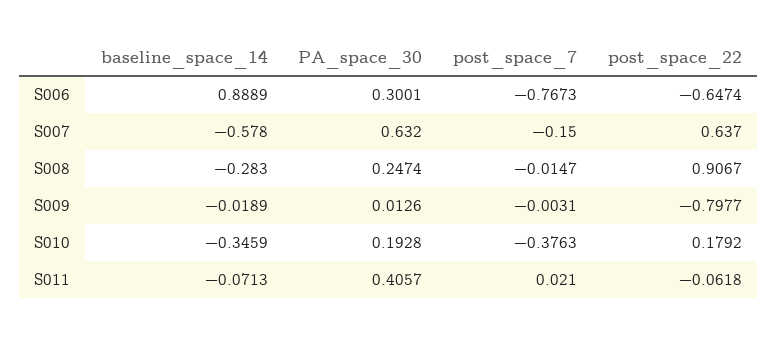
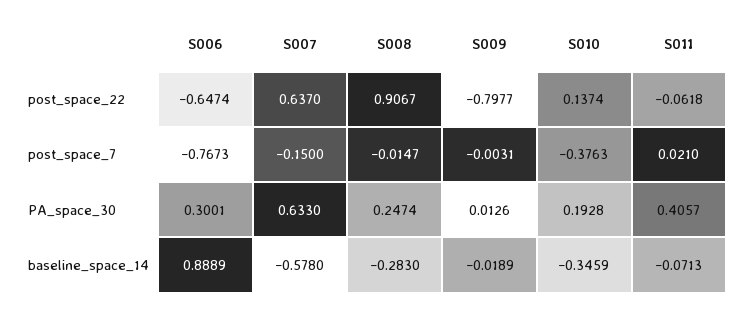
  {
    "baseline_space_14": {
      "S006": 0.8889,
      "S007": -0.578,
      "S008": -0.283,
      "S009": -0.0189,
      "S010": -0.3459,
      "S011": -0.0713
    },
    "PA_space_30": {
      "S006": 0.3001,
-     "S007": 0.632,
+     "S007": 0.633,
      "S008": 0.2474,
      "S009": 0.0126,
      "S010": 0.1928,
      "S011": 0.4057
    },
    "post_space_7": {
      "S006": -0.7673,
      "S007": -0.15,
      "S008": -0.0147,
      "S009": -0.0031,
      "S010": -0.3763,
      "S011": 0.021
    },
    "post_space_22": {
      "S006": -0.6474,
      "S007": 0.637,
      "S008": 0.9067,
      "S009": -0.7977,
-     "S010": 0.1792,
+     "S010": 0.1374,
      "S011": -0.0618
    }
  }

